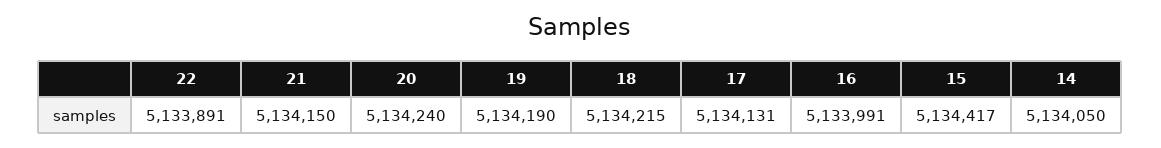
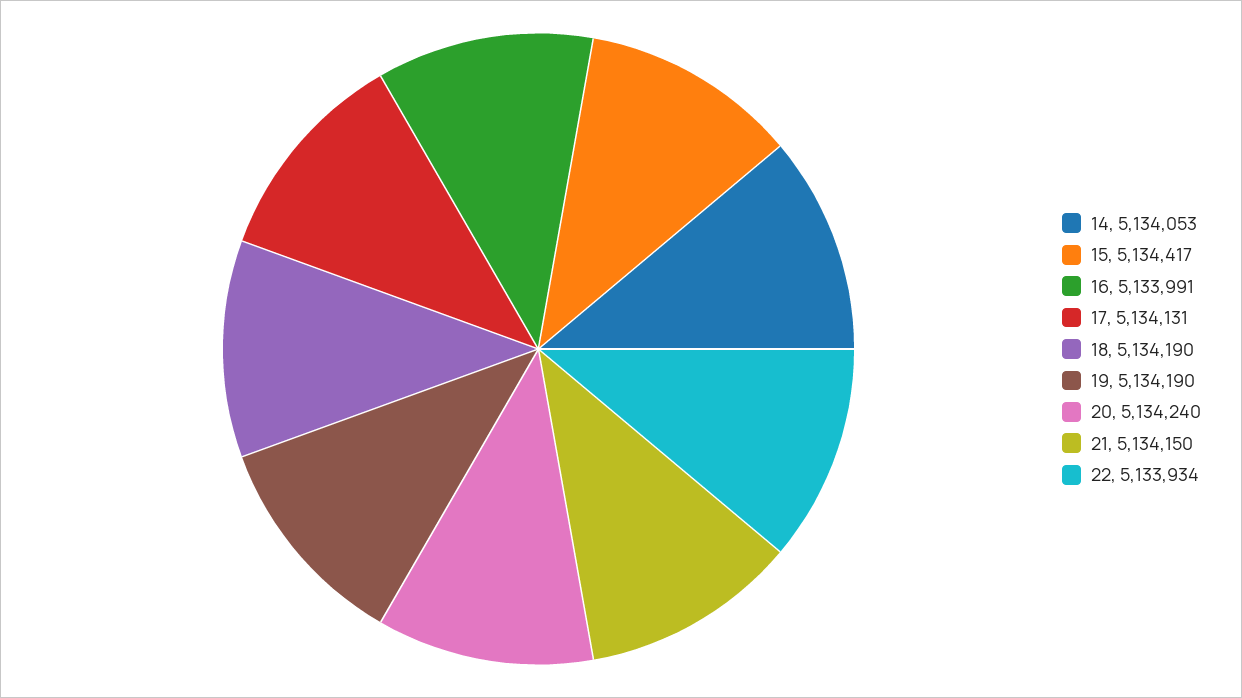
  {
-   "22": 5133891,
+   "22": 5133934,
    "21": 5134150,
    "20": 5134240,
    "19": 5134190,
-   "18": 5134215,
+   "18": 5134190,
    "17": 5134131,
    "16": 5133991,
    "15": 5134417,
-   "14": 5134050
+   "14": 5134053
  }

